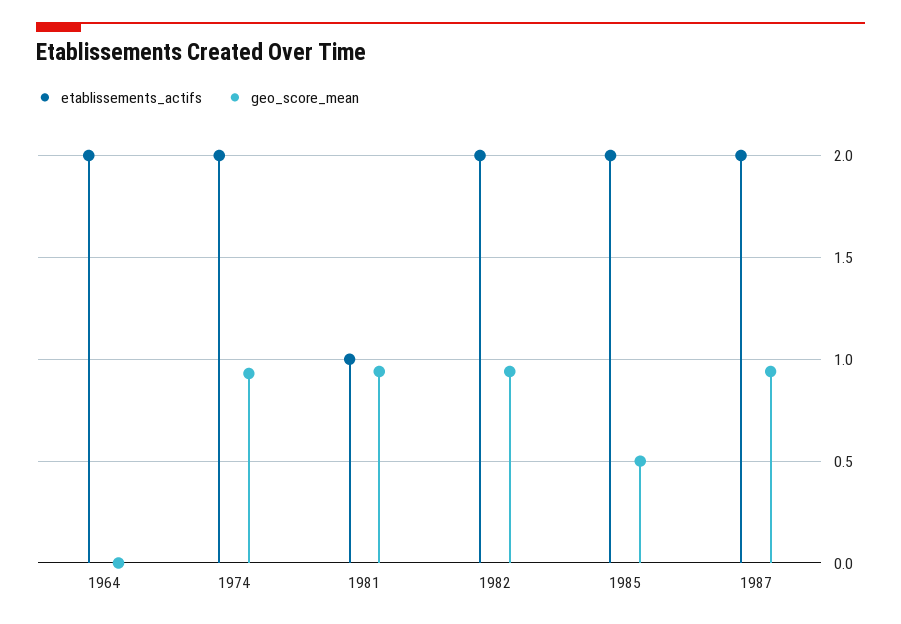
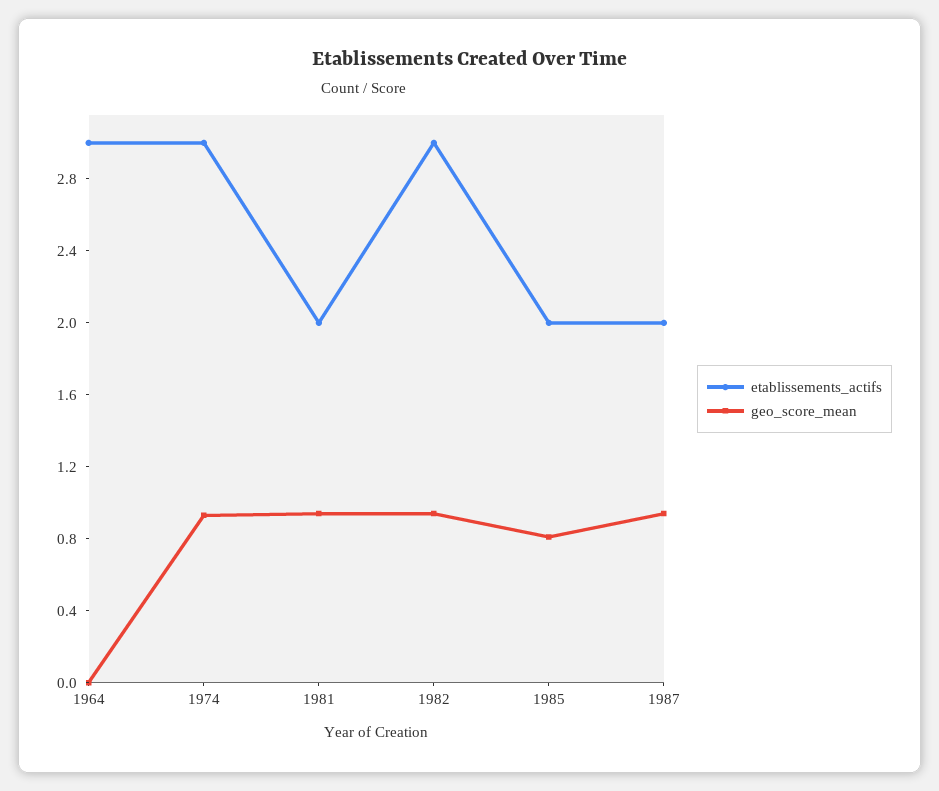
  {
    "etablissements_actifs": {
-     "1964": 2,
+     "1964": 3,
-     "1974": 2,
+     "1974": 3,
-     "1981": 1,
+     "1981": 2,
-     "1982": 2,
+     "1982": 3,
      "1985": 2,
      "1987": 2
    },
    "geo_score_mean": {
      "1964": 0,
      "1974": 0.95,
      "1981": 0.95,
      "1982": 0.95,
-     "1985": 0.5,
+     "1985": 0.8,
      "1987": 0.95
    }
  }

